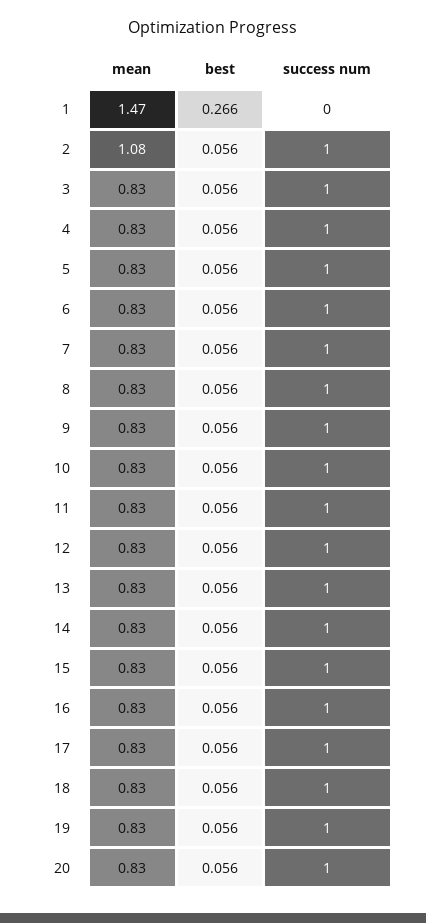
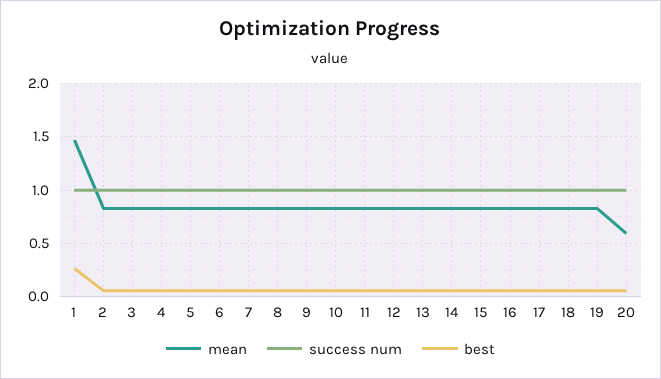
  {
    "mean": {
      "1": 1.47,
-     "2": 1.08,
+     "2": 0.8,
      "3": 0.83,
      "4": 0.83,
      "5": 0.83,
      "6": 0.83,
      "7": 0.83,
      "8": 0.83,
      "9": 0.83,
      "10": 0.83,
      "11": 0.83,
      "12": 0.83,
      "13": 0.83,
      "14": 0.83,
      "15": 0.83,
      "16": 0.83,
      "17": 0.83,
      "18": 0.83,
      "19": 0.83,
-     "20": 0.83
+     "20": 0.6
    },
    "best": {
      "1": 0.266,
      "2": 0.056,
      "3": 0.056,
      "4": 0.056,
      "5": 0.056,
      "6": 0.056,
      "7": 0.056,
      "8": 0.056,
      "9": 0.056,
      "10": 0.056,
      "11": 0.056,
      "12": 0.056,
      "13": 0.056,
      "14": 0.056,
      "15": 0.056,
      "16": 0.056,
      "17": 0.056,
      "18": 0.056,
      "19": 0.056,
      "20": 0.056
    },
    "success num": {
-     "1": 0,
+     "1": 1,
      "2": 1,
      "3": 1,
      "4": 1,
      "5": 1,
      "6": 1,
      "7": 1,
      "8": 1,
      "9": 1,
      "10": 1,
      "11": 1,
      "12": 1,
      "13": 1,
      "14": 1,
      "15": 1,
      "16": 1,
      "17": 1,
      "18": 1,
      "19": 1,
      "20": 1
    }
  }

